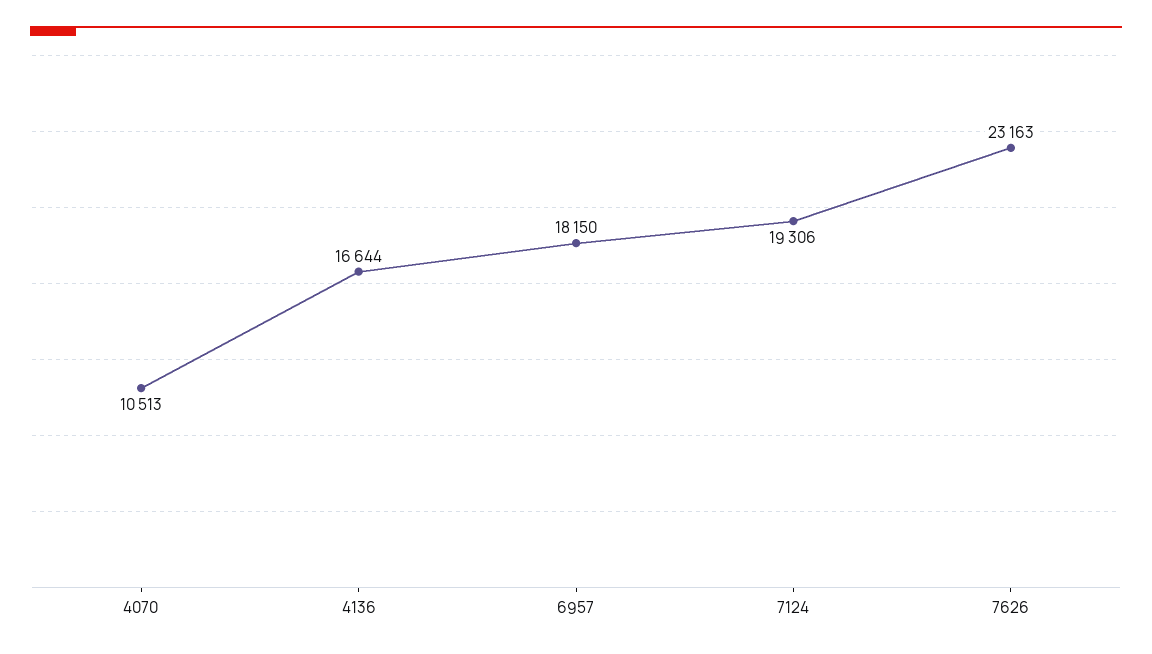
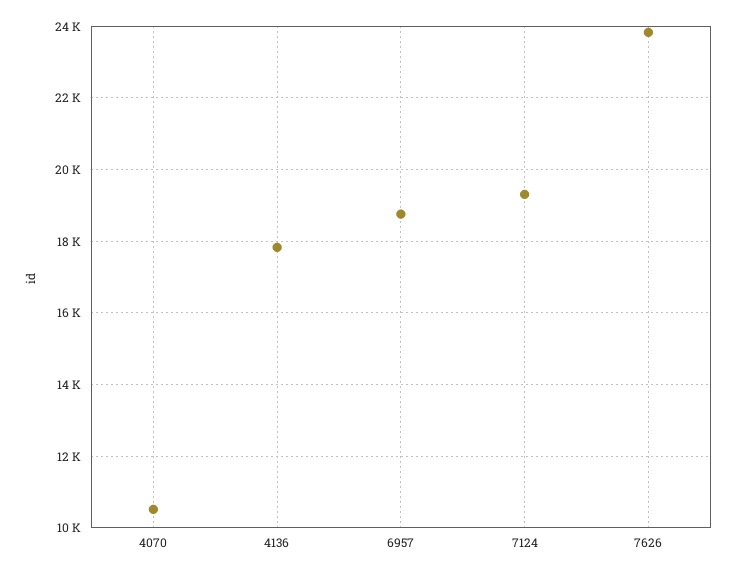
  {
    "4070": 10513,
-   "4136": 16644,
+   "4136": 17800,
-   "6957": 18150,
+   "6957": 18800,
    "7124": 19306,
-   "7626": 23163
+   "7626": 23800
  }

